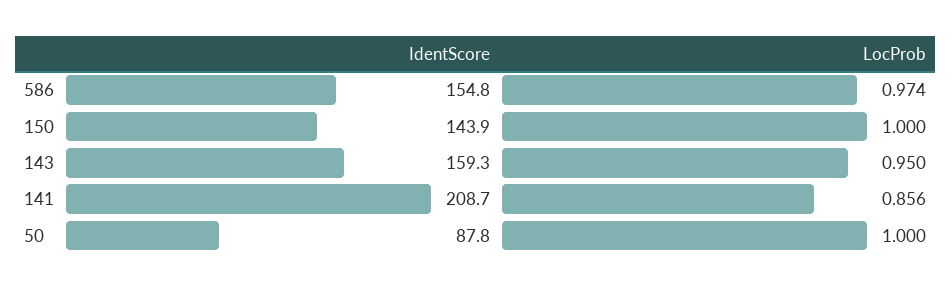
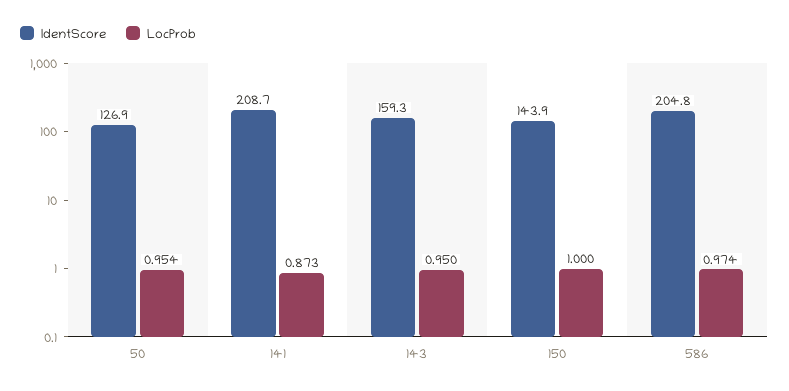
  {
    "IdentScore": {
-     "586": 154.8,
+     "586": 204.8,
      "150": 143.9,
      "143": 159.3,
      "141": 208.7,
-     "50": 87.8
+     "50": 126.9
    },
    "LocProb": {
      "586": 0.974,
      "150": 1,
      "143": 0.95,
-     "141": 0.856,
+     "141": 0.873,
-     "50": 1
+     "50": 0.954
    }
  }

